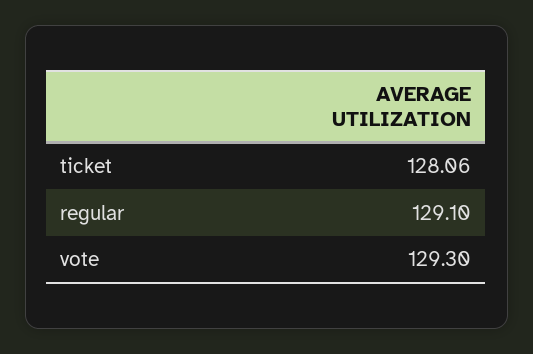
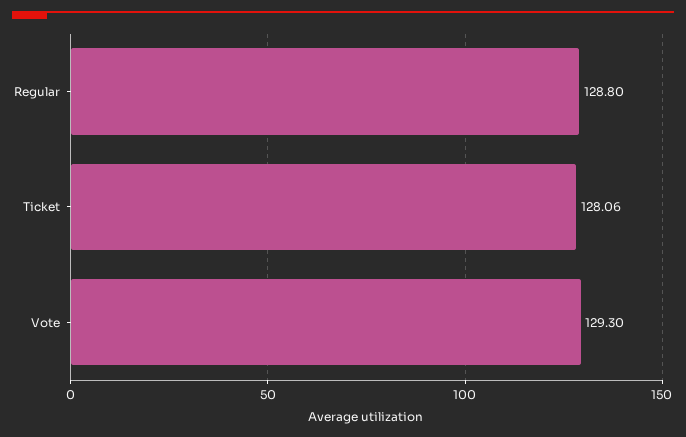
  {
    "ticket": 128.06,
-   "regular": 129.1,
+   "regular": 128.8,
    "vote": 129.3
  }

